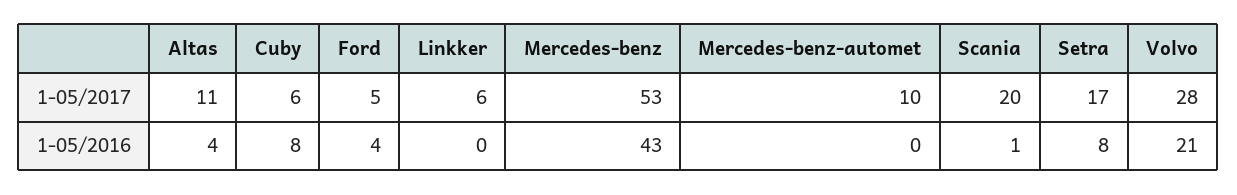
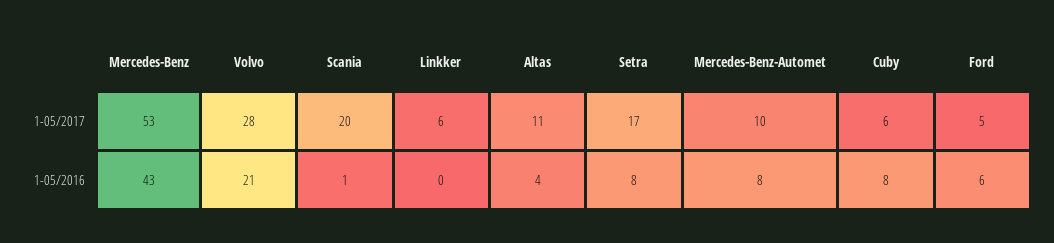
  {
    "Altas": {
      "1-05/2017": 11,
      "1-05/2016": 4
    },
    "Cuby": {
      "1-05/2017": 6,
      "1-05/2016": 8
    },
    "Ford": {
      "1-05/2017": 5,
-     "1-05/2016": 4
+     "1-05/2016": 6
    },
    "Linkker": {
      "1-05/2017": 6,
      "1-05/2016": 0
    },
    "Mercedes-benz": {
      "1-05/2017": 53,
      "1-05/2016": 43
    },
    "Mercedes-benz-automet": {
      "1-05/2017": 10,
-     "1-05/2016": 0
+     "1-05/2016": 8
    },
    "Scania": {
      "1-05/2017": 20,
      "1-05/2016": 1
    },
    "Setra": {
      "1-05/2017": 17,
      "1-05/2016": 8
    },
    "Volvo": {
      "1-05/2017": 28,
      "1-05/2016": 21
    }
  }

